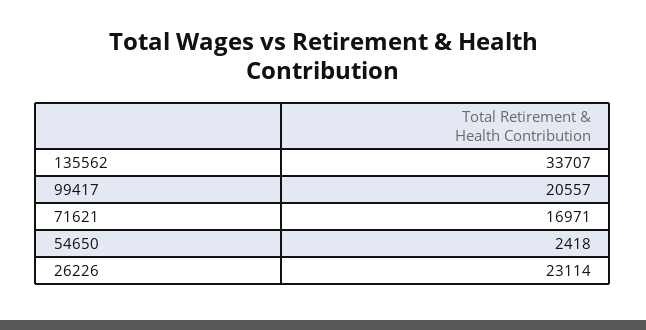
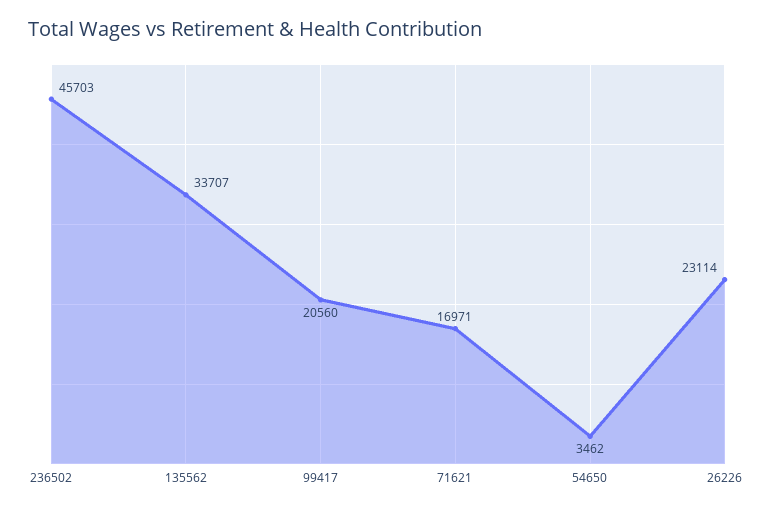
  {
    "135562": 33707,
-   "99417": 20557,
+   "99417": 20560,
    "71621": 16971,
-   "54650": 2418,
+   "54650": 3462,
-   "26226": 23114
+   "26226": 23114,
+   "236502": 45703
  }

